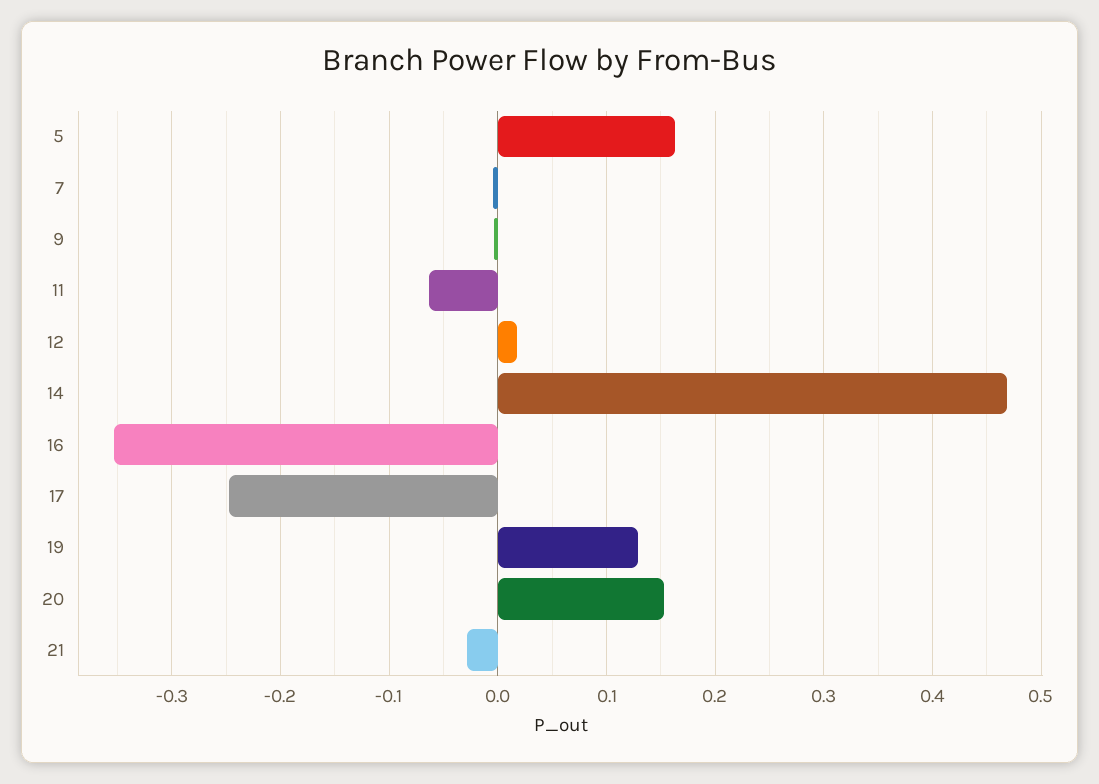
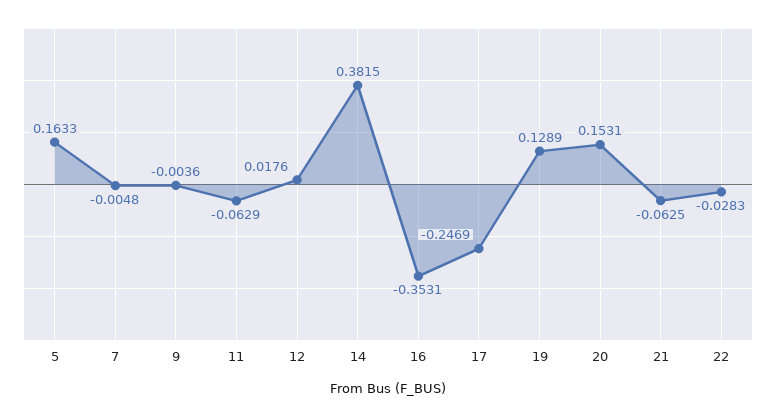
  {
    "5": 0.1633,
    "7": -0.0048,
    "9": -0.0036,
    "11": -0.0629,
    "12": 0.0176,
-   "14": 0.47,
+   "14": 0.3815,
    "16": -0.3531,
    "17": -0.2469,
    "19": 0.1289,
    "20": 0.1531,
-   "21": -0.03
+   "21": -0.0625,
+   "22": -0.0283
  }

